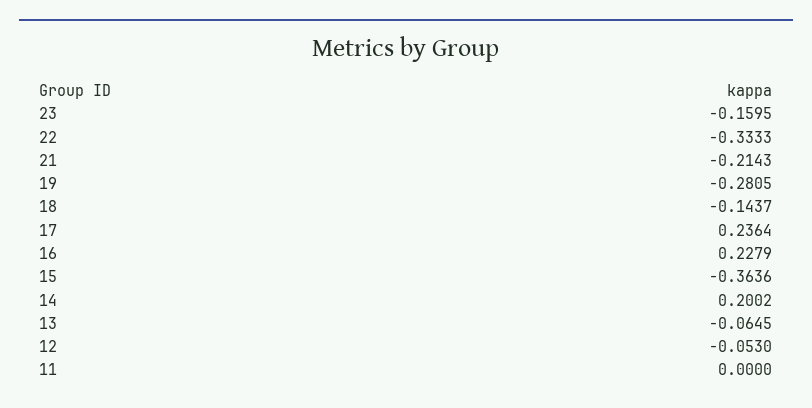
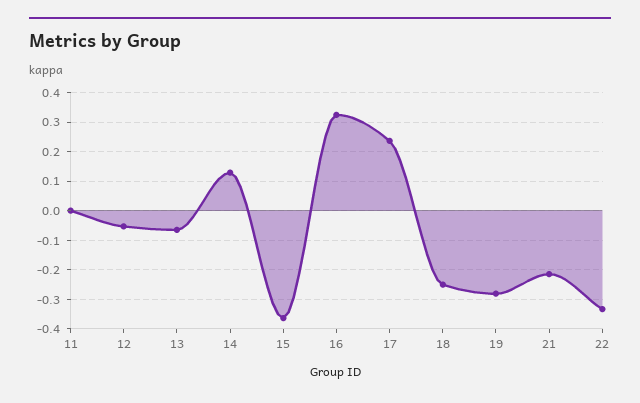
  {
-   "23": -0.1595,
    "22": -0.3333,
    "21": -0.2143,
    "19": -0.2805,
-   "18": -0.1437,
+   "18": -0.25,
    "17": 0.2364,
-   "16": 0.2279,
+   "16": 0.325,
    "15": -0.3636,
-   "14": 0.2002,
+   "14": 0.125,
    "13": -0.0645,
    "12": -0.053,
    "11": 0
  }

